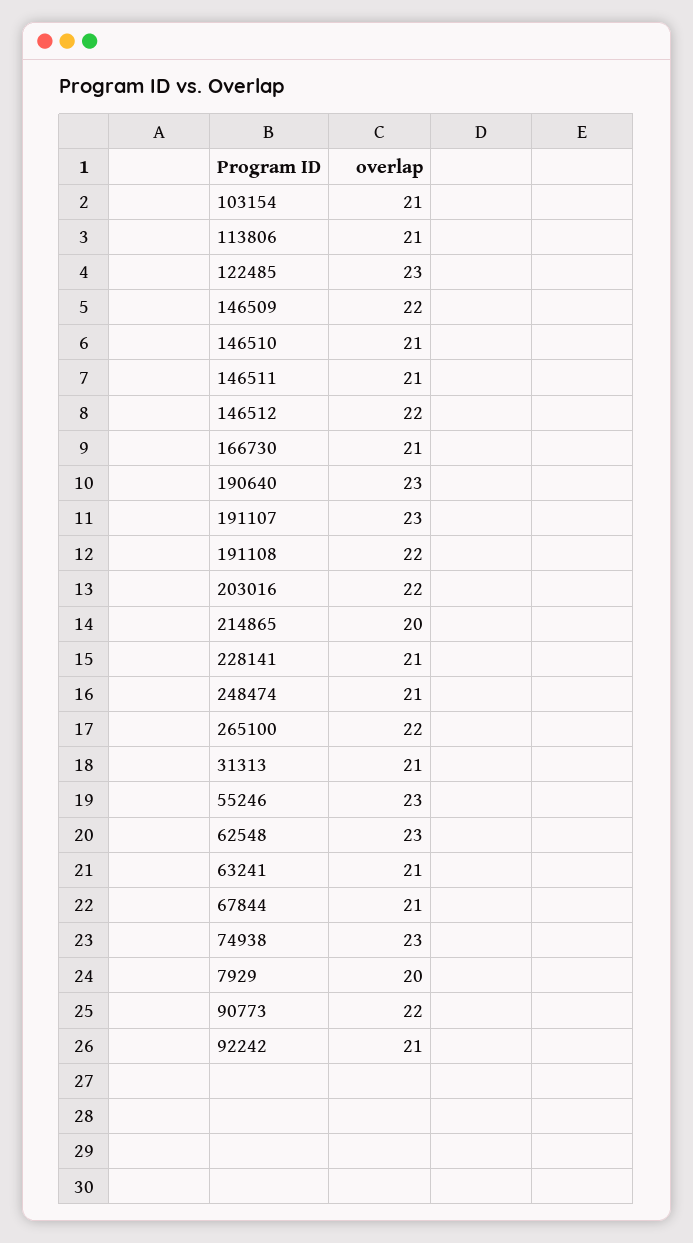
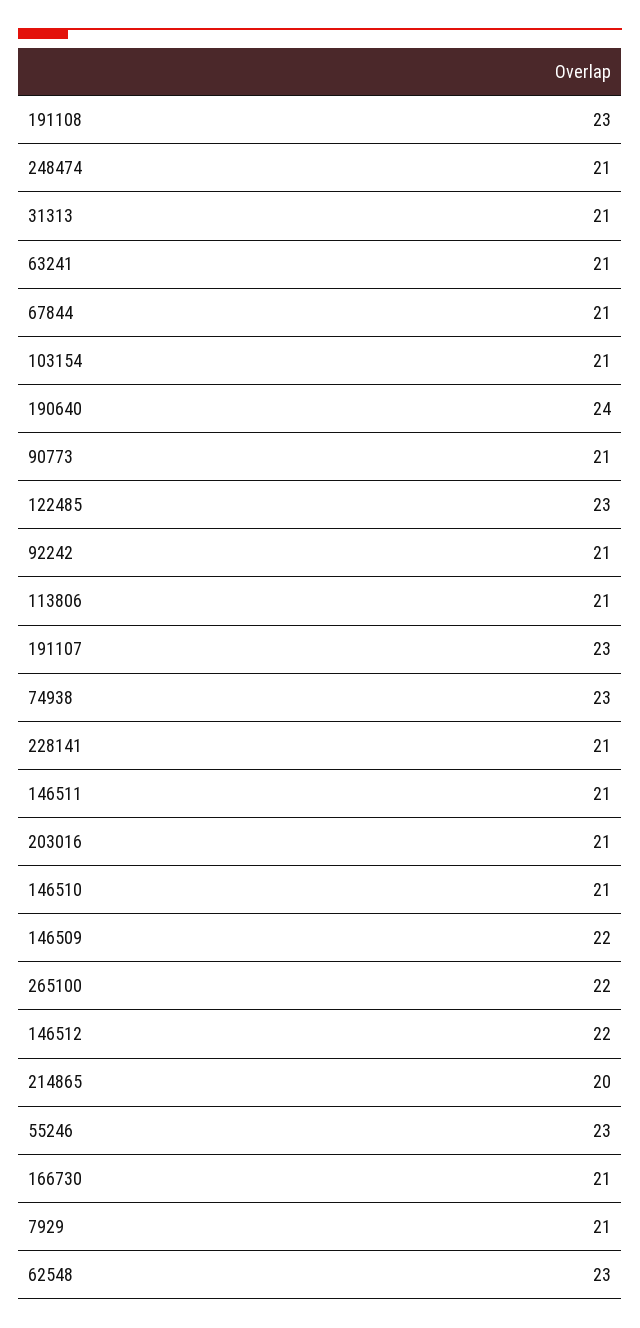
  {
    "103154": 21,
    "113806": 21,
    "122485": 23,
    "146509": 22,
    "146510": 21,
    "146511": 21,
    "146512": 22,
    "166730": 21,
-   "190640": 23,
+   "190640": 24,
    "191107": 23,
-   "191108": 22,
+   "191108": 23,
-   "203016": 22,
+   "203016": 21,
    "214865": 20,
    "228141": 21,
    "248474": 21,
    "265100": 22,
    "31313": 21,
    "55246": 23,
    "62548": 23,
    "63241": 21,
    "67844": 21,
    "74938": 23,
-   "7929": 20,
+   "7929": 21,
-   "90773": 22,
+   "90773": 21,
    "92242": 21
  }

